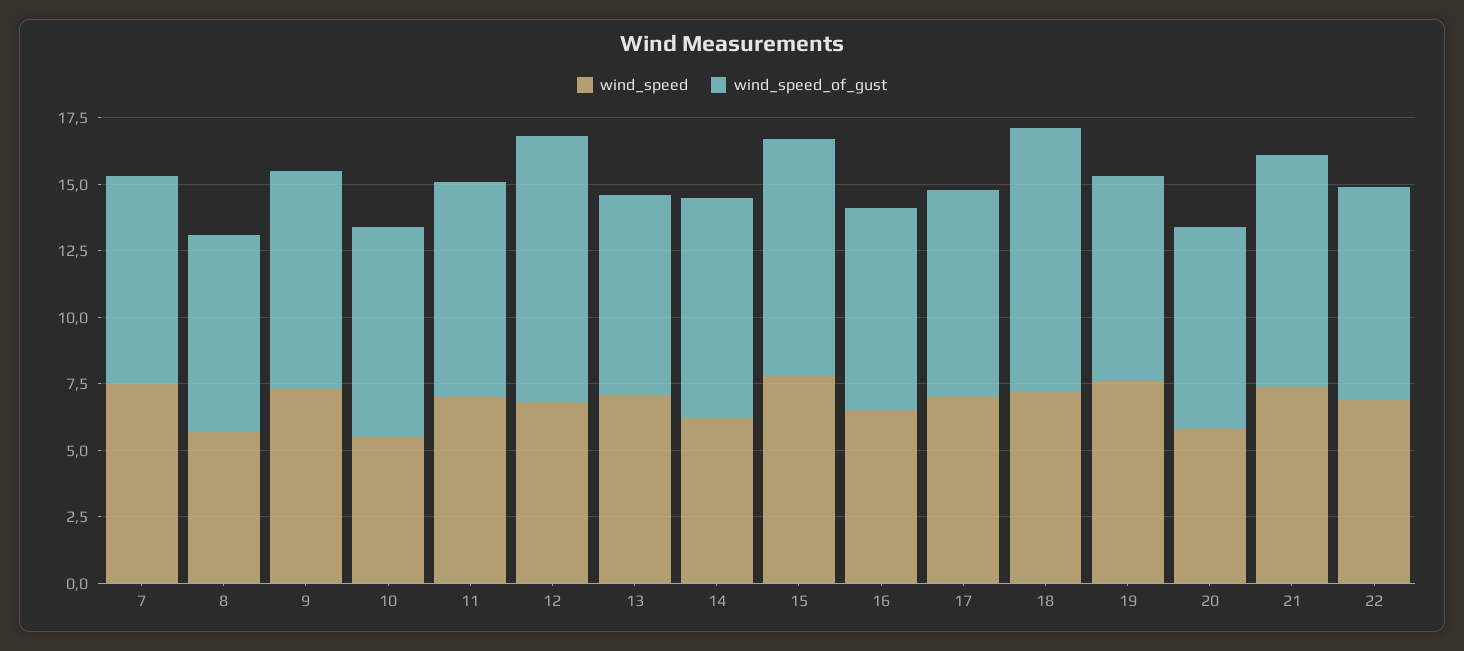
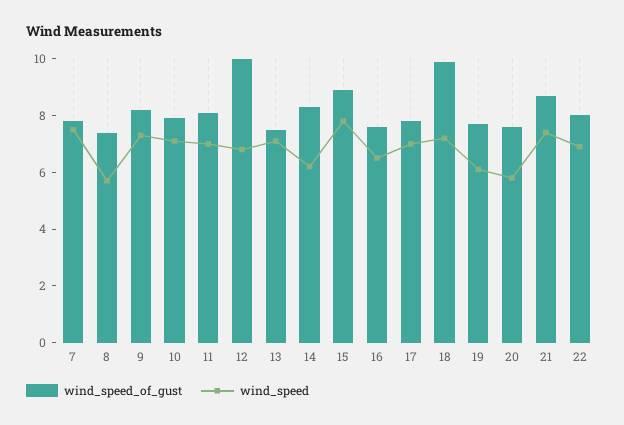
  {
    "wind_speed": {
      "7": 7.5,
      "8": 5.5,
      "9": 7.5,
-     "10": 5.5,
+     "10": 7,
      "11": 7,
      "12": 7,
      "13": 7,
      "14": 6,
      "15": 8,
      "16": 6.5,
      "17": 7,
      "18": 7,
-     "19": 7.5,
+     "19": 6,
      "20": 6,
      "21": 7.5,
      "22": 7
    },
    "wind_speed_of_gust": {
      "7": 8,
      "8": 7.5,
      "9": 8,
      "10": 8,
      "11": 8,
      "12": 10,
      "13": 7.5,
      "14": 8.5,
      "15": 9,
      "16": 7.5,
      "17": 8,
      "18": 10,
      "19": 7.5,
      "20": 7.5,
      "21": 8.5,
      "22": 8
    }
  }

